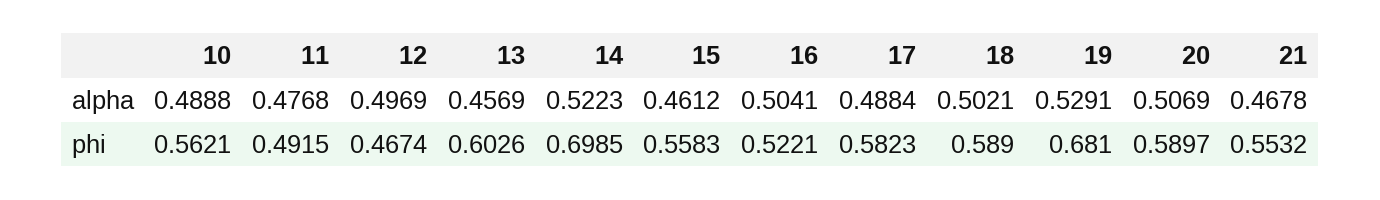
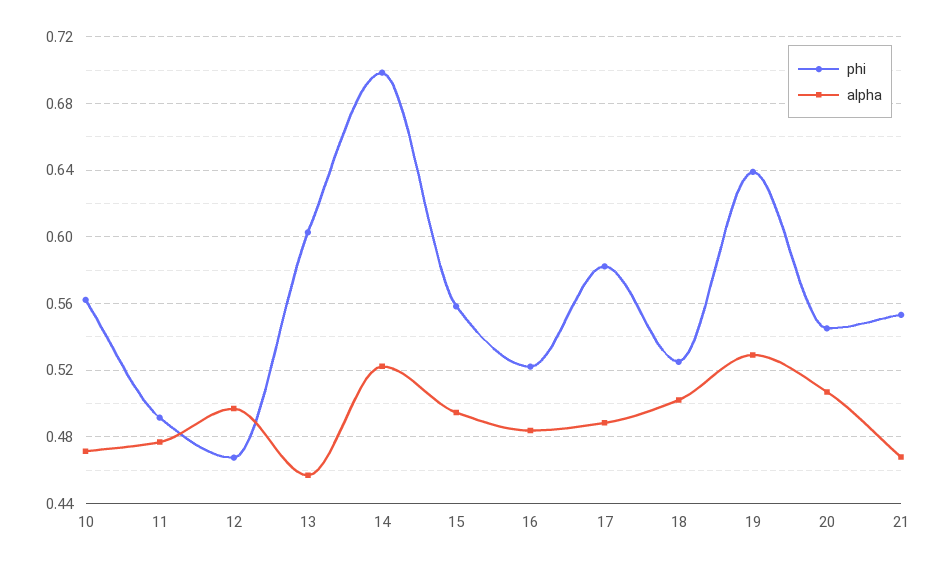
  {
    "alpha": {
-     "10": 0.4888,
+     "10": 0.47,
      "11": 0.4768,
      "12": 0.4969,
      "13": 0.4569,
      "14": 0.5223,
-     "15": 0.4612,
+     "15": 0.495,
-     "16": 0.5041,
+     "16": 0.485,
      "17": 0.4884,
      "18": 0.5021,
      "19": 0.5291,
      "20": 0.5069,
      "21": 0.4678
    },
    "phi": {
      "10": 0.5621,
      "11": 0.4915,
      "12": 0.4674,
      "13": 0.6026,
      "14": 0.6985,
      "15": 0.5583,
      "16": 0.5221,
      "17": 0.5823,
-     "18": 0.589,
+     "18": 0.525,
-     "19": 0.681,
+     "19": 0.64,
-     "20": 0.5897,
+     "20": 0.545,
      "21": 0.5532
    }
  }

